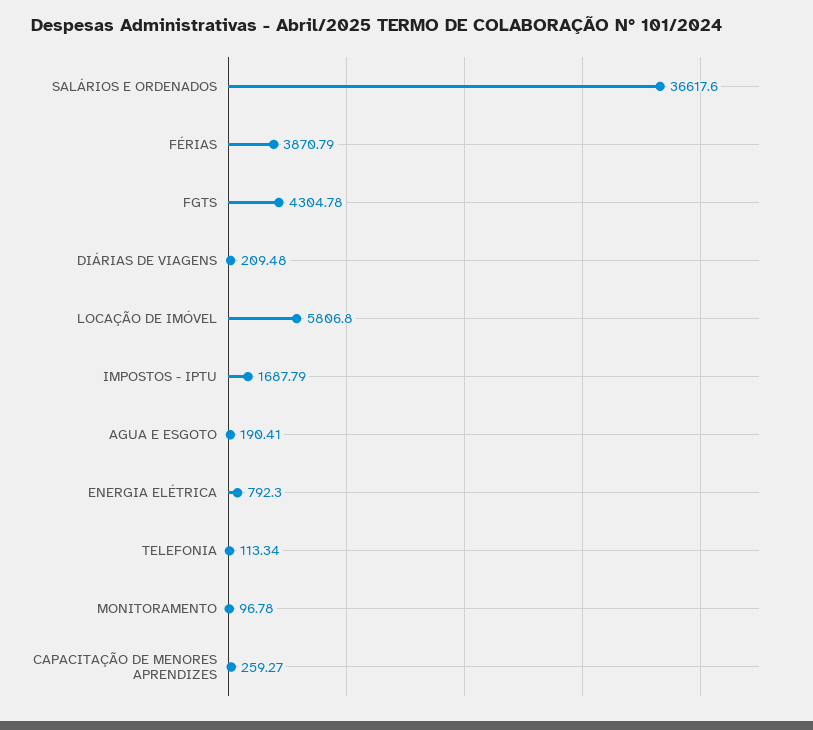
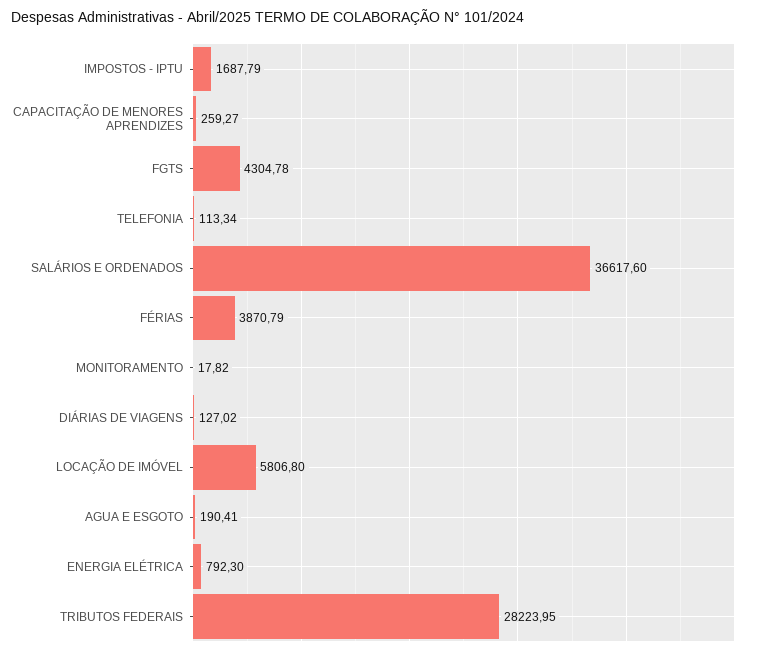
  {
    "SALÁRIOS E ORDENADOS": 36617.6,
    "FÉRIAS": 3870.79,
    "FGTS": 4304.78,
-   "DIÁRIAS DE VIAGENS": 209.48,
+   "DIÁRIAS DE VIAGENS": 127.02,
    "LOCAÇÃO DE IMÓVEL": 5806.8,
    "IMPOSTOS - IPTU": 1687.79,
    "AGUA E ESGOTO": 190.41,
    "ENERGIA ELÉTRICA": 792.3,
    "TELEFONIA": 113.34,
-   "MONITORAMENTO": 96.78,
+   "MONITORAMENTO": 17.82,
-   "CAPACITAÇÃO DE MENORES APRENDIZES": 259.27
+   "CAPACITAÇÃO DE MENORES APRENDIZES": 259.27,
+   "TRIBUTOS FEDERAIS": 28223.95
  }

